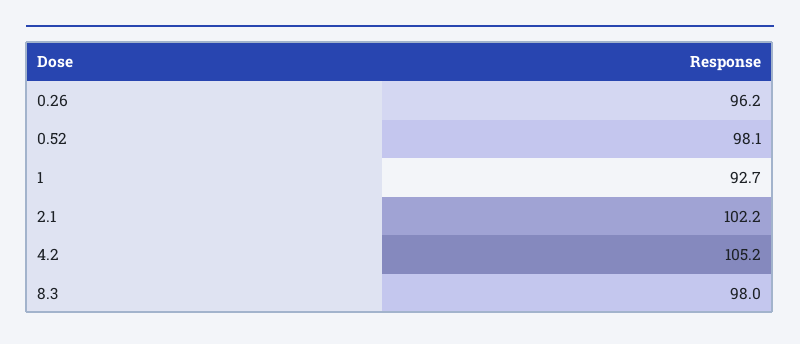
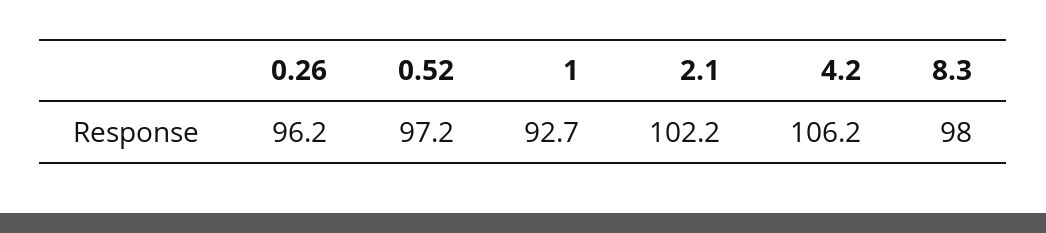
  {
    "0.26": 96.2,
-   "0.52": 98.1,
+   "0.52": 97.2,
    "1": 92.7,
    "2.1": 102.2,
-   "4.2": 105.2,
+   "4.2": 106.2,
    "8.3": 98
  }

